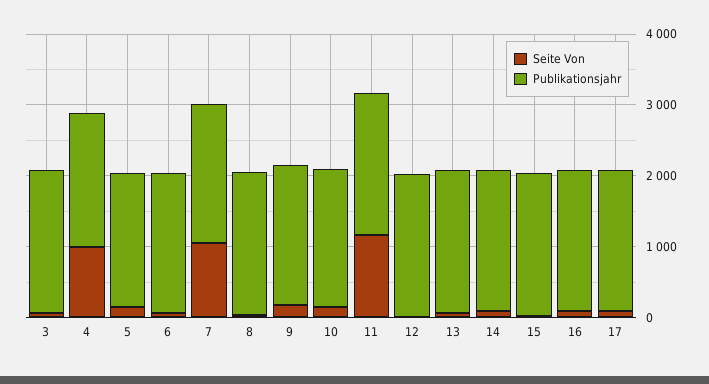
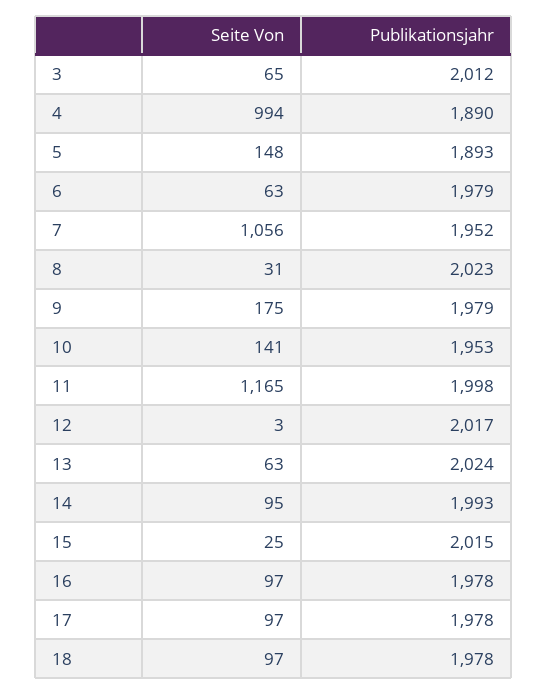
  {
    "Seite Von": {
      "3": 65,
      "4": 994,
      "5": 148,
      "6": 63,
      "7": 1056,
      "8": 31,
      "9": 175,
      "10": 141,
      "11": 1165,
      "12": 3,
      "13": 63,
      "14": 95,
      "15": 25,
      "16": 97,
-     "17": 97
+     "17": 97,
+     "18": 97
    },
    "Publikationsjahr": {
      "3": 2012,
      "4": 1890,
      "5": 1893,
      "6": 1979,
      "7": 1952,
      "8": 2023,
      "9": 1979,
      "10": 1953,
      "11": 1998,
      "12": 2017,
      "13": 2024,
      "14": 1993,
      "15": 2015,
      "16": 1978,
-     "17": 1978
+     "17": 1978,
+     "18": 1978
    }
  }

